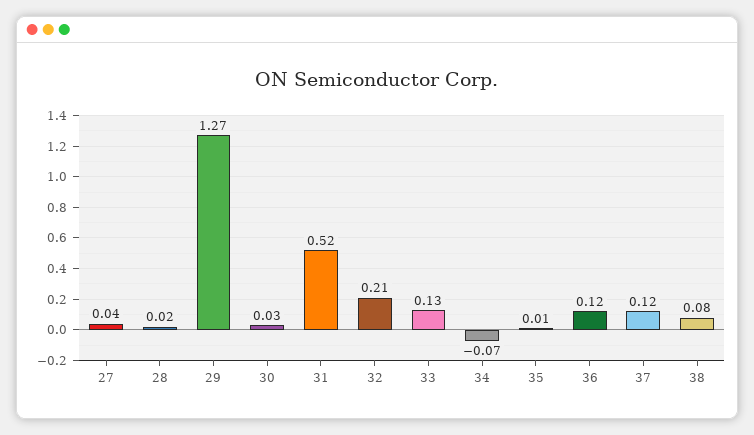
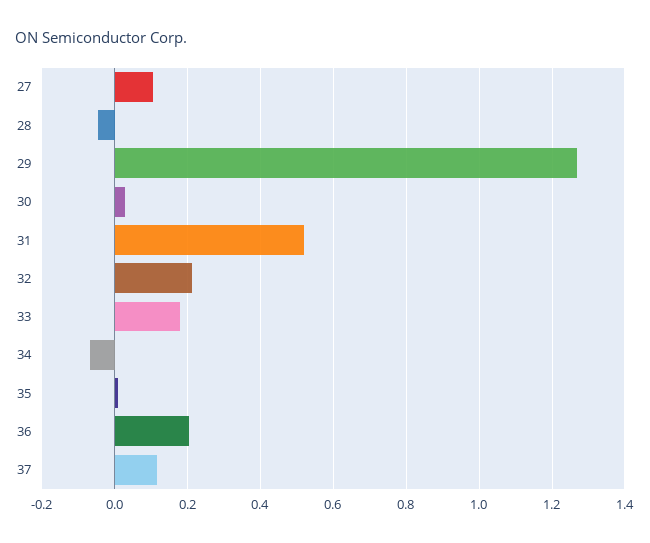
  {
-   "27": 0.04,
+   "27": 0.1,
-   "28": 0.02,
+   "28": -0.04,
    "29": 1.27,
    "30": 0.03,
    "31": 0.52,
    "32": 0.21,
-   "33": 0.13,
+   "33": 0.18,
    "34": -0.07,
    "35": 0.01,
-   "36": 0.12,
+   "36": 0.2,
-   "37": 0.12,
+   "37": 0.12
-   "38": 0.08
  }

